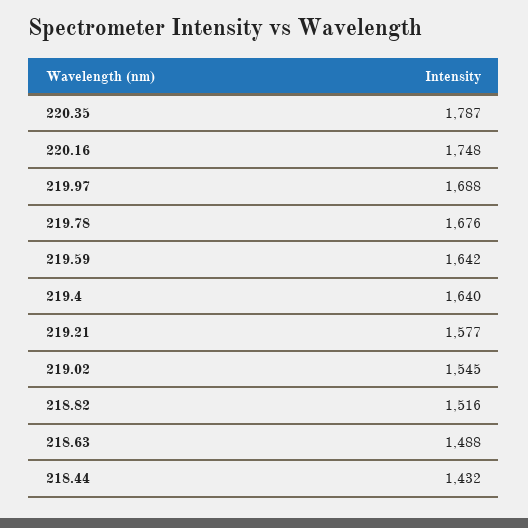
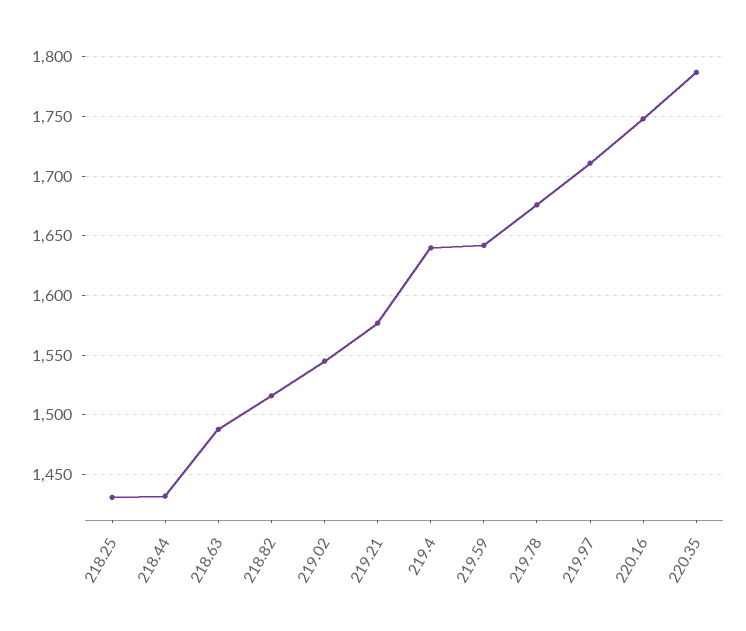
  {
    "220.35": 1787,
    "220.16": 1748,
-   "219.97": 1688,
+   "219.97": 1710,
    "219.78": 1676,
    "219.59": 1642,
    "219.4": 1640,
    "219.21": 1577,
    "219.02": 1545,
    "218.82": 1516,
    "218.63": 1488,
-   "218.44": 1432
+   "218.44": 1432,
+   "218.25": 1430
  }

